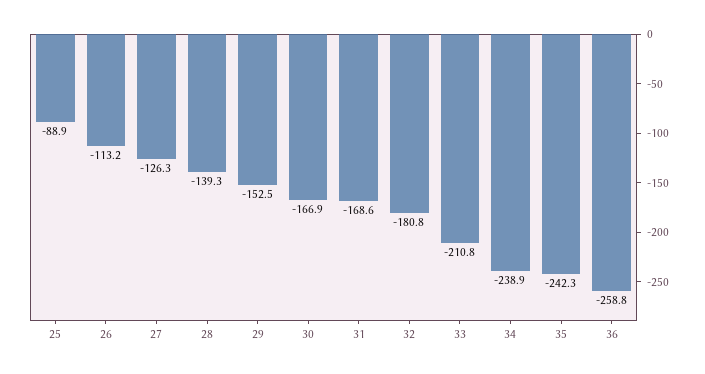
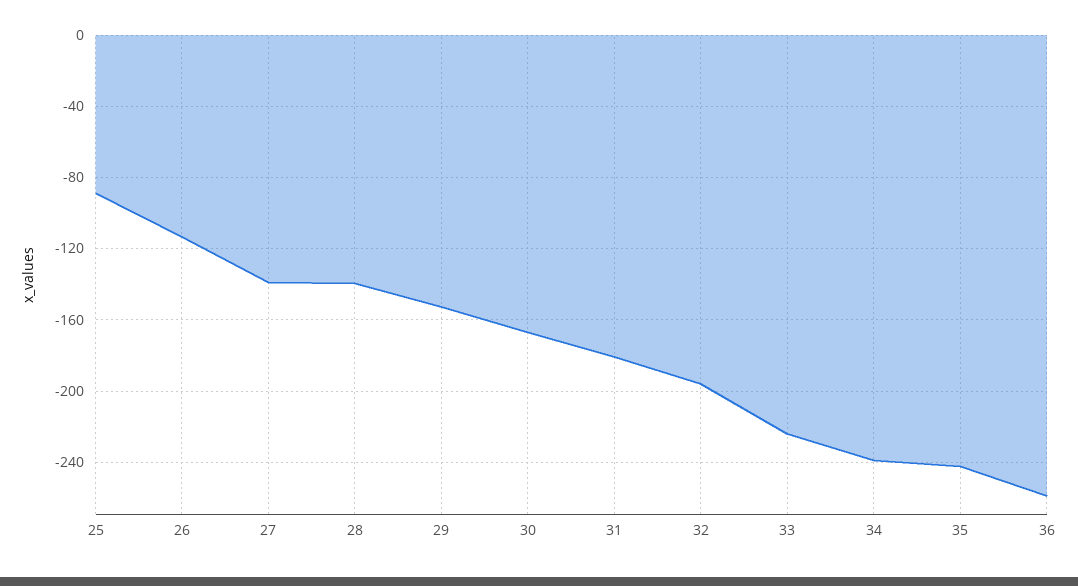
  {
    "25": -88.9,
    "26": -113.2,
-   "27": -126.3,
+   "27": -140,
    "28": -139.3,
    "29": -152.5,
    "30": -166.9,
-   "31": -168.6,
+   "31": -180,
-   "32": -180.8,
+   "32": -195,
-   "33": -210.8,
+   "33": -225,
    "34": -238.9,
    "35": -242.3,
    "36": -258.8
  }

